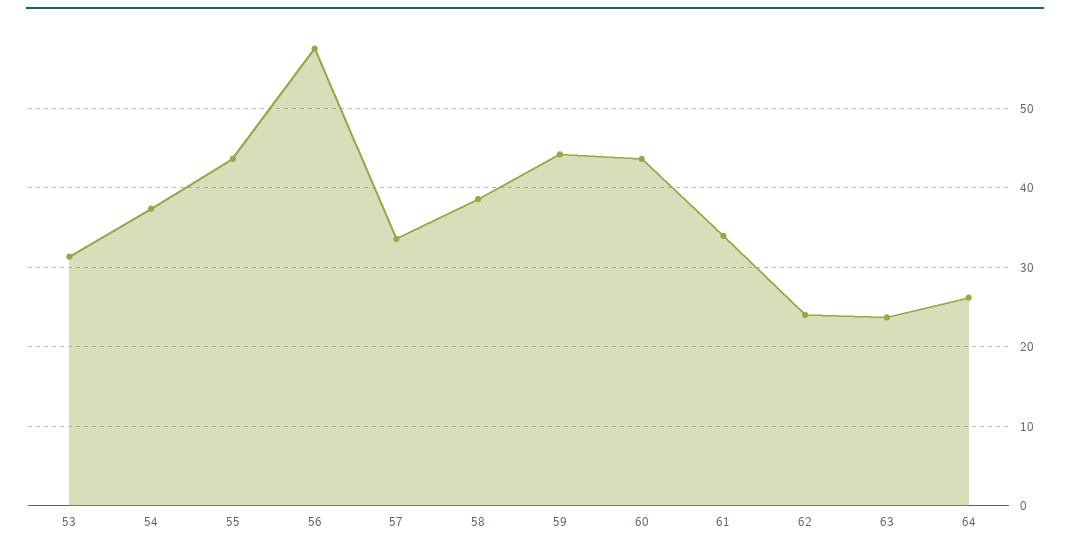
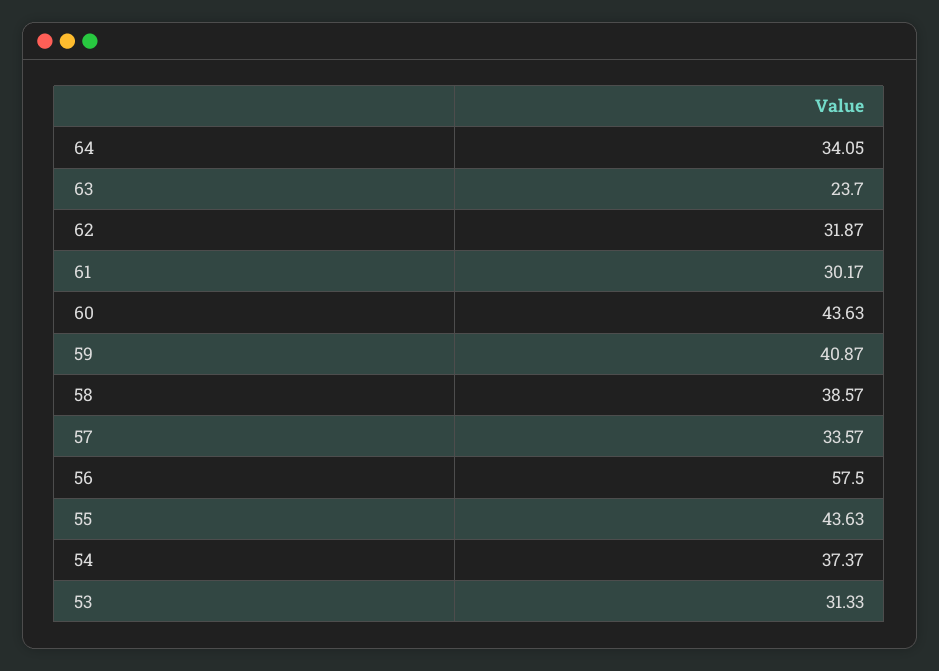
  {
    "53": 31.33,
    "54": 37.37,
    "55": 43.63,
    "56": 57.5,
    "57": 33.57,
    "58": 38.57,
-   "59": 44,
+   "59": 40.87,
    "60": 43.63,
-   "61": 34,
+   "61": 30.17,
-   "62": 24,
+   "62": 31.87,
    "63": 23.7,
-   "64": 26
+   "64": 34.05
  }

